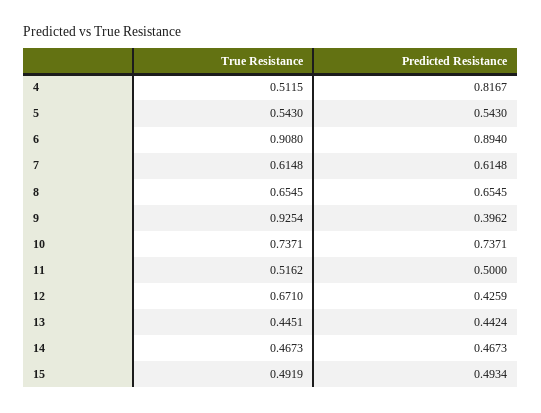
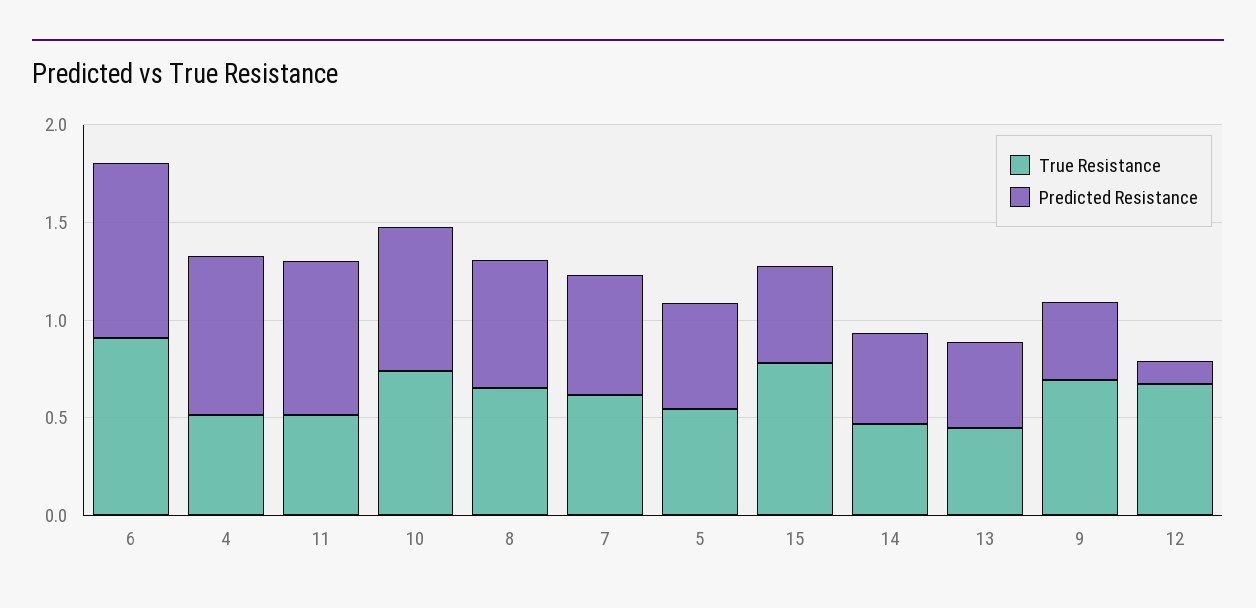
  {
    "True Resistance": {
      "4": 0.5115,
      "5": 0.543,
      "6": 0.908,
      "7": 0.6148,
      "8": 0.6545,
-     "9": 0.9254,
+     "9": 0.7,
      "10": 0.7371,
      "11": 0.5162,
      "12": 0.671,
      "13": 0.4451,
      "14": 0.4673,
-     "15": 0.4919
+     "15": 0.8
    },
    "Predicted Resistance": {
      "4": 0.8167,
      "5": 0.543,
      "6": 0.894,
      "7": 0.6148,
      "8": 0.6545,
      "9": 0.3962,
      "10": 0.7371,
-     "11": 0.5,
+     "11": 0.8,
-     "12": 0.4259,
+     "12": 0.1,
      "13": 0.4424,
      "14": 0.4673,
      "15": 0.4934
    }
  }

